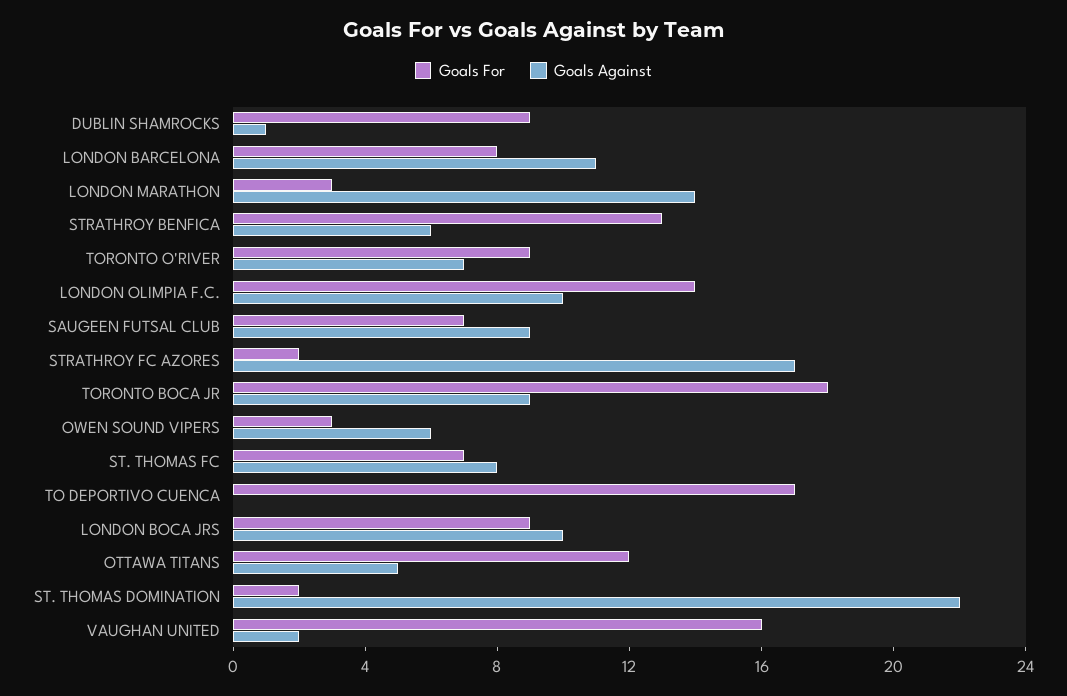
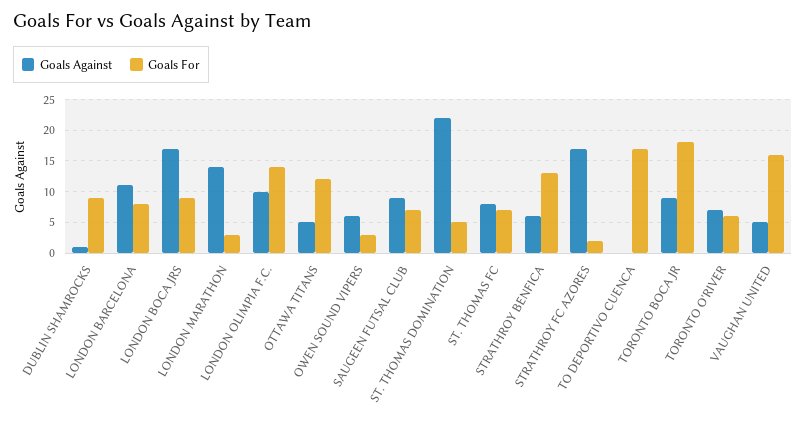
  {
    "Goals For": {
      "DUBLIN SHAMROCKS": 9,
      "LONDON BARCELONA": 8,
      "LONDON MARATHON": 3,
      "STRATHROY BENFICA": 13,
-     "TORONTO O'RIVER": 9,
+     "TORONTO O'RIVER": 6,
      "LONDON OLIMPIA F.C.": 14,
      "SAUGEEN FUTSAL CLUB": 7,
      "STRATHROY FC AZORES": 2,
      "TORONTO BOCA JR": 18,
      "OWEN SOUND VIPERS": 3,
      "ST. THOMAS FC": 7,
      "TO DEPORTIVO CUENCA": 17,
      "LONDON BOCA JRS": 9,
      "OTTAWA TITANS": 12,
-     "ST. THOMAS DOMINATION": 2,
+     "ST. THOMAS DOMINATION": 5,
      "VAUGHAN UNITED": 16
    },
    "Goals Against": {
      "DUBLIN SHAMROCKS": 1,
      "LONDON BARCELONA": 11,
      "LONDON MARATHON": 14,
      "STRATHROY BENFICA": 6,
      "TORONTO O'RIVER": 7,
      "LONDON OLIMPIA F.C.": 10,
      "SAUGEEN FUTSAL CLUB": 9,
      "STRATHROY FC AZORES": 17,
      "TORONTO BOCA JR": 9,
      "OWEN SOUND VIPERS": 6,
      "ST. THOMAS FC": 8,
      "TO DEPORTIVO CUENCA": 0,
-     "LONDON BOCA JRS": 10,
+     "LONDON BOCA JRS": 17,
      "OTTAWA TITANS": 5,
      "ST. THOMAS DOMINATION": 22,
-     "VAUGHAN UNITED": 2
+     "VAUGHAN UNITED": 5
    }
  }

